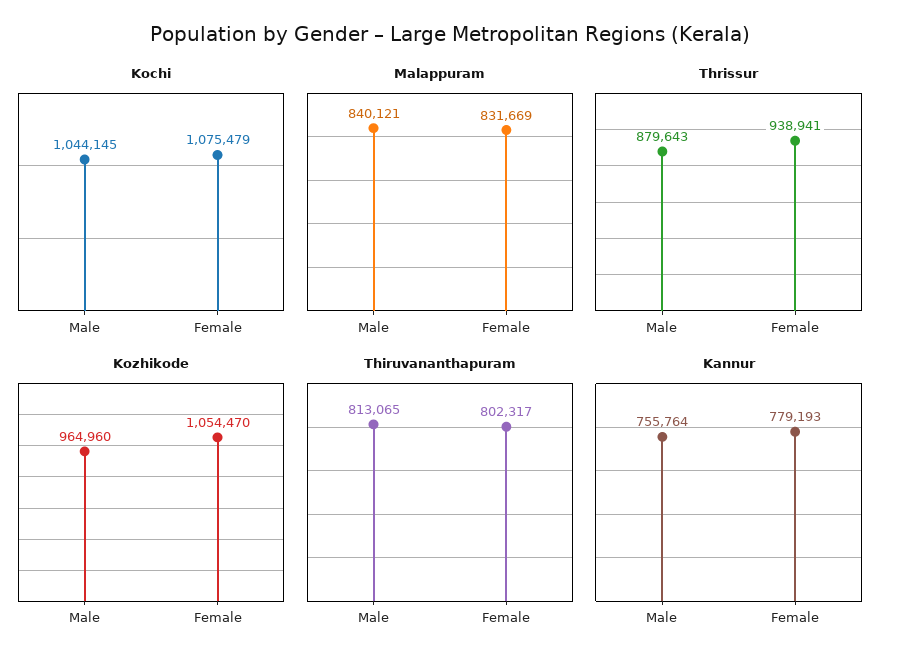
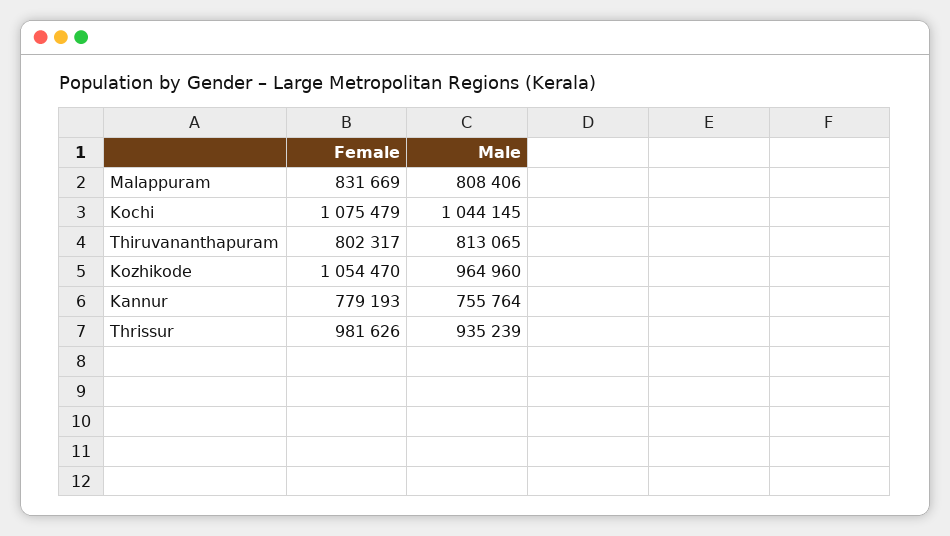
  {
    "Kochi": {
      "Male": 1044145,
      "Female": 1075479
    },
    "Malappuram": {
-     "Male": 840121,
+     "Male": 808406,
      "Female": 831669
    },
    "Thrissur": {
-     "Male": 879643,
+     "Male": 935239,
-     "Female": 938941
+     "Female": 981626
    },
    "Kozhikode": {
      "Male": 964960,
      "Female": 1054470
    },
    "Thiruvananthapuram": {
      "Male": 813065,
      "Female": 802317
    },
    "Kannur": {
      "Male": 755764,
      "Female": 779193
    }
  }

